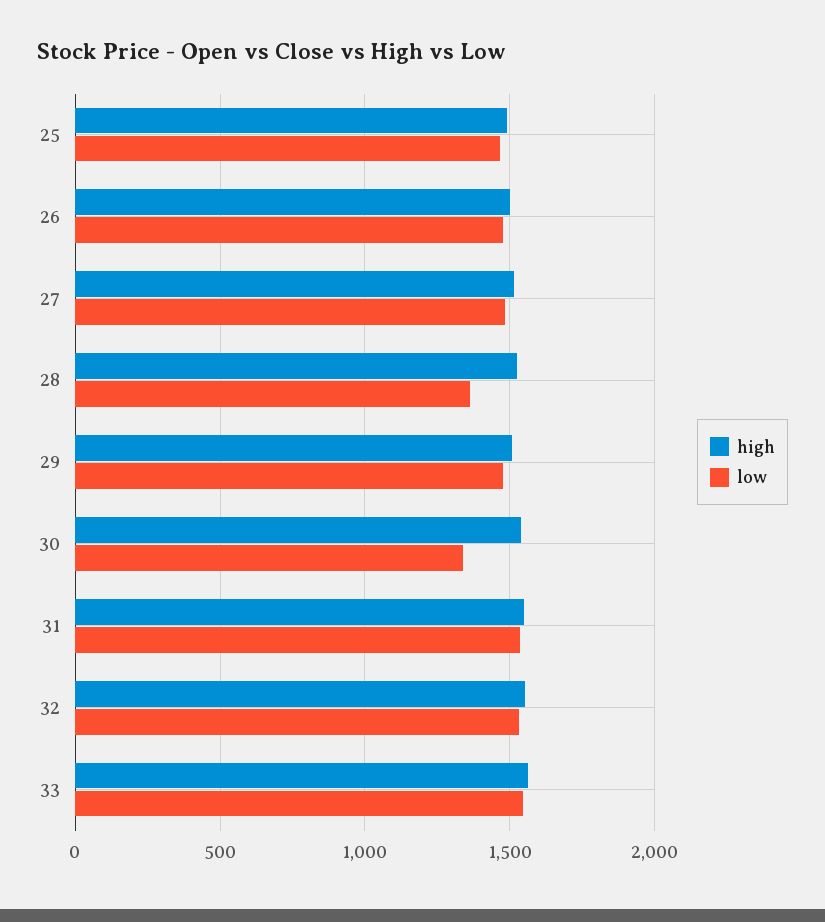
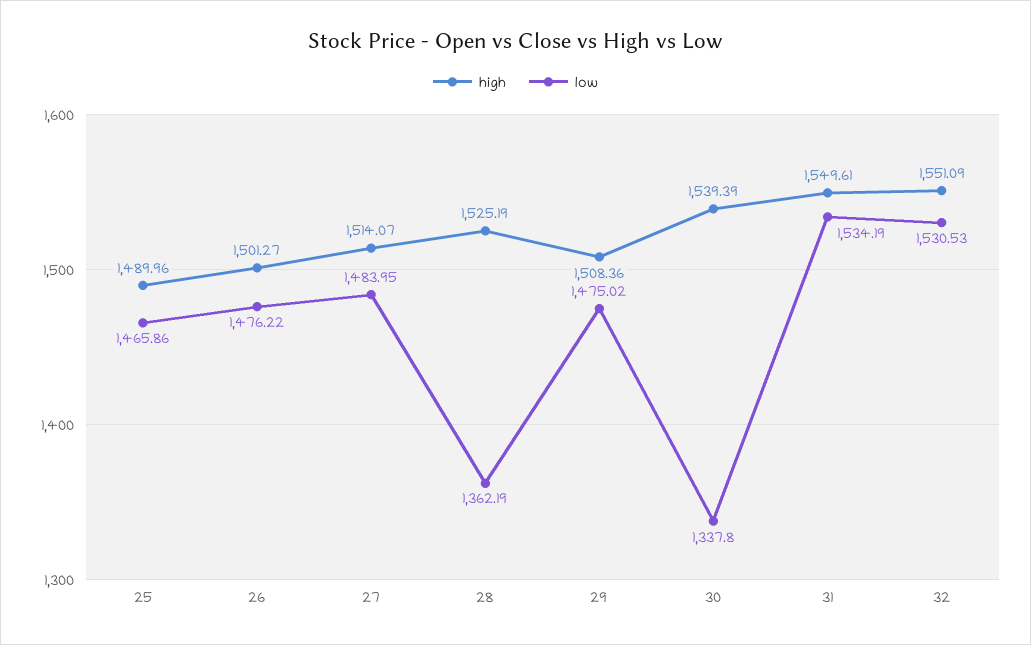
  {
    "high": {
      "25": 1489.96,
      "26": 1501.27,
      "27": 1514.07,
      "28": 1525.19,
      "29": 1508.36,
      "30": 1539.39,
      "31": 1549.61,
-     "32": 1551.09,
+     "32": 1551.09
-     "33": 1550
    },
    "low": {
      "25": 1465.86,
      "26": 1476.22,
      "27": 1483.95,
      "28": 1362.19,
      "29": 1475.02,
      "30": 1337.8,
      "31": 1534.19,
-     "32": 1530.53,
+     "32": 1530.53
-     "33": 1550
    }
  }

